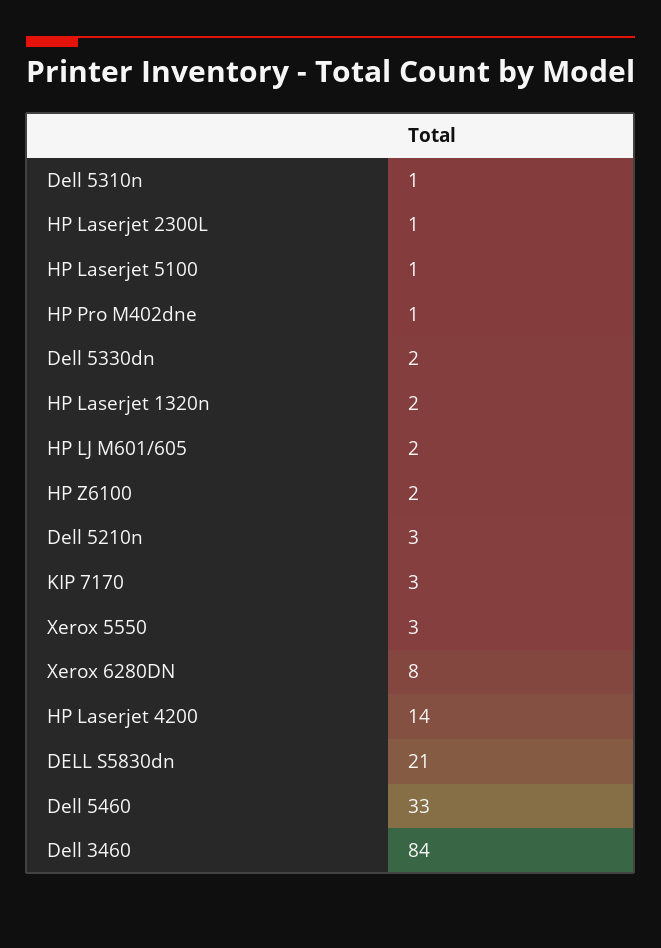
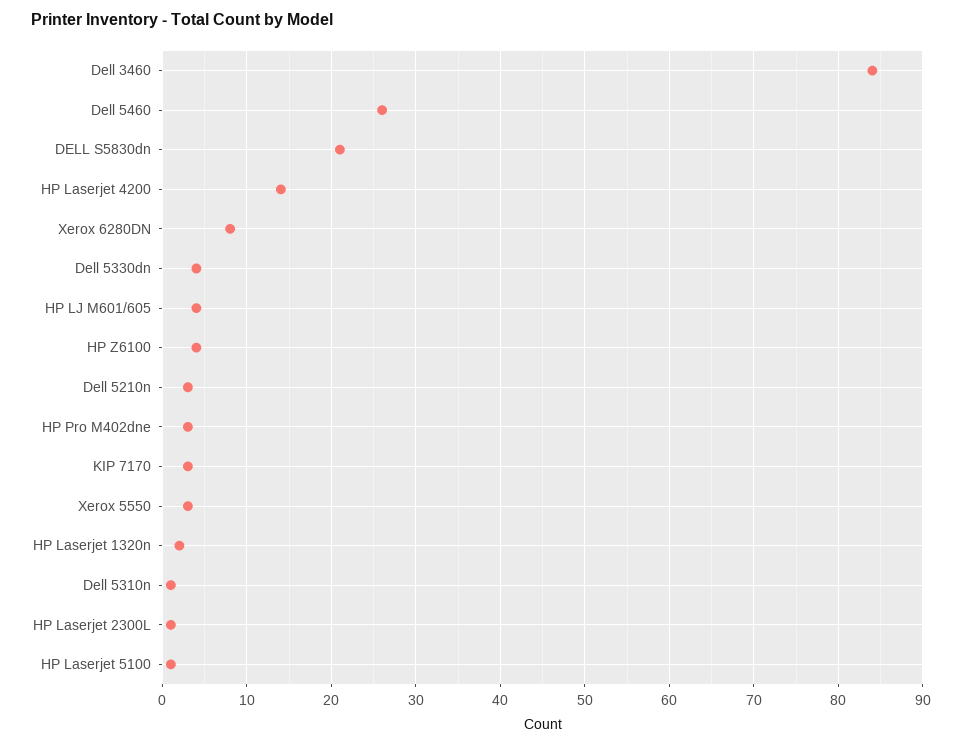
  {
    "Dell 5310n": 1,
    "HP Laserjet 2300L": 1,
    "HP Laserjet 5100": 1,
-   "HP Pro M402dne": 1,
+   "HP Pro M402dne": 3,
-   "Dell 5330dn": 2,
+   "Dell 5330dn": 4,
    "HP Laserjet 1320n": 2,
-   "HP LJ M601/605": 2,
+   "HP LJ M601/605": 4,
-   "HP Z6100": 2,
+   "HP Z6100": 4,
    "Dell 5210n": 3,
    "KIP 7170": 3,
    "Xerox 5550": 3,
    "Xerox 6280DN": 8,
    "HP Laserjet 4200": 14,
    "DELL S5830dn": 21,
-   "Dell 5460": 33,
+   "Dell 5460": 26,
    "Dell 3460": 84
  }

